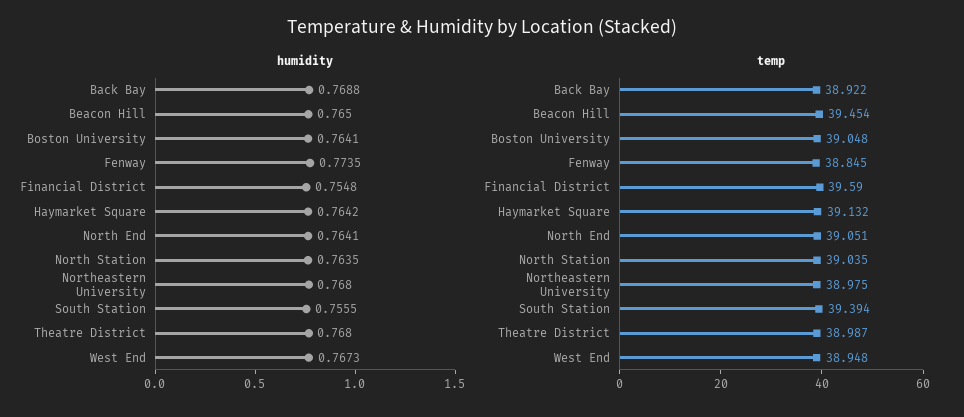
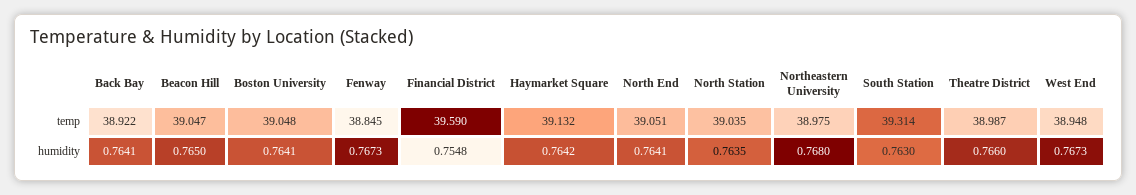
  {
    "humidity": {
-     "Back Bay": 0.7688,
+     "Back Bay": 0.7641,
      "Beacon Hill": 0.765,
      "Boston University": 0.7641,
-     "Fenway": 0.7735,
+     "Fenway": 0.7673,
      "Financial District": 0.7548,
      "Haymarket Square": 0.7642,
      "North End": 0.7641,
      "North Station": 0.7635,
      "Northeastern University": 0.768,
-     "South Station": 0.7555,
+     "South Station": 0.763,
-     "Theatre District": 0.768,
+     "Theatre District": 0.766,
      "West End": 0.7673
    },
    "temp": {
      "Back Bay": 38.922,
-     "Beacon Hill": 39.454,
+     "Beacon Hill": 39.047,
      "Boston University": 39.048,
      "Fenway": 38.845,
      "Financial District": 39.59,
      "Haymarket Square": 39.132,
      "North End": 39.051,
      "North Station": 39.035,
      "Northeastern University": 38.975,
-     "South Station": 39.394,
+     "South Station": 39.314,
      "Theatre District": 38.987,
      "West End": 38.948
    }
  }

